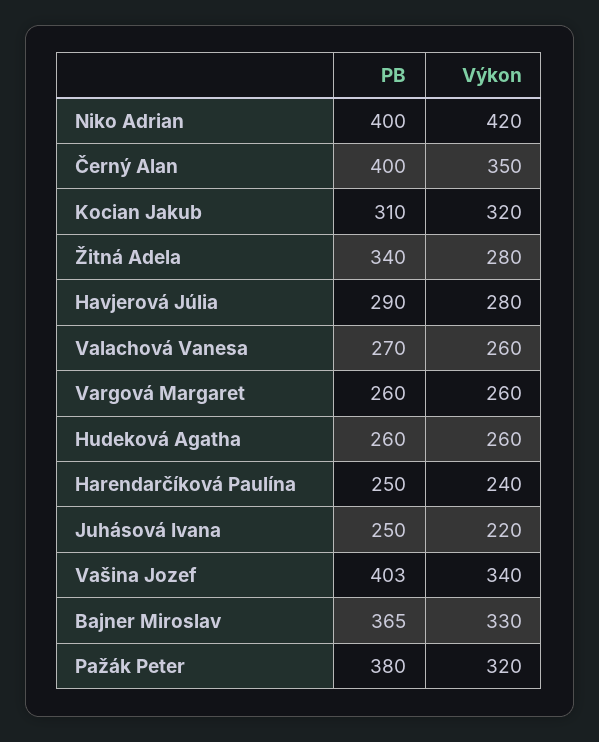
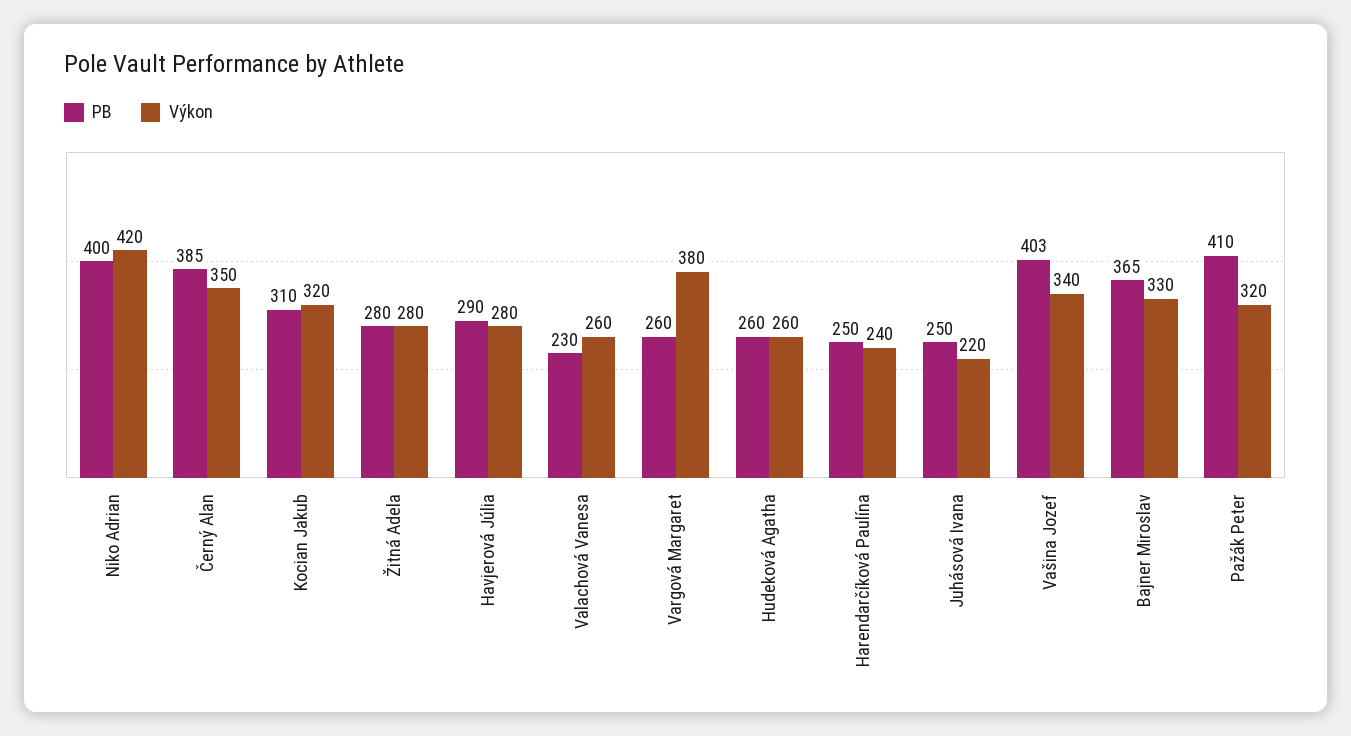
  {
    "PB": {
      "Niko Adrian": 400,
-     "Černý Alan": 400,
+     "Černý Alan": 385,
      "Kocian Jakub": 310,
-     "Žitná Adela": 340,
+     "Žitná Adela": 280,
      "Havjerová Júlia": 290,
-     "Valachová Vanesa": 270,
+     "Valachová Vanesa": 230,
      "Vargová Margaret": 260,
      "Hudeková Agatha": 260,
      "Harendarčíková Paulína": 250,
      "Juhásová Ivana": 250,
      "Vašina Jozef": 403,
      "Bajner Miroslav": 365,
-     "Pažák Peter": 380
+     "Pažák Peter": 410
    },
    "Výkon": {
      "Niko Adrian": 420,
      "Černý Alan": 350,
      "Kocian Jakub": 320,
      "Žitná Adela": 280,
      "Havjerová Júlia": 280,
      "Valachová Vanesa": 260,
-     "Vargová Margaret": 260,
+     "Vargová Margaret": 380,
      "Hudeková Agatha": 260,
      "Harendarčíková Paulína": 240,
      "Juhásová Ivana": 220,
      "Vašina Jozef": 340,
      "Bajner Miroslav": 330,
      "Pažák Peter": 320
    }
  }

